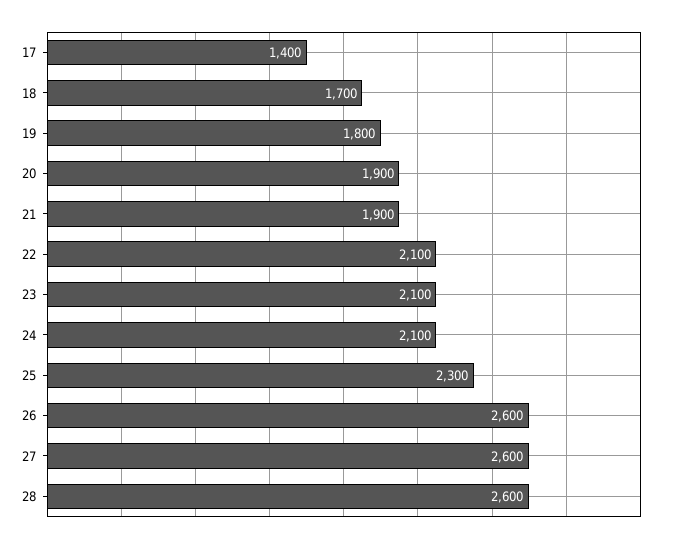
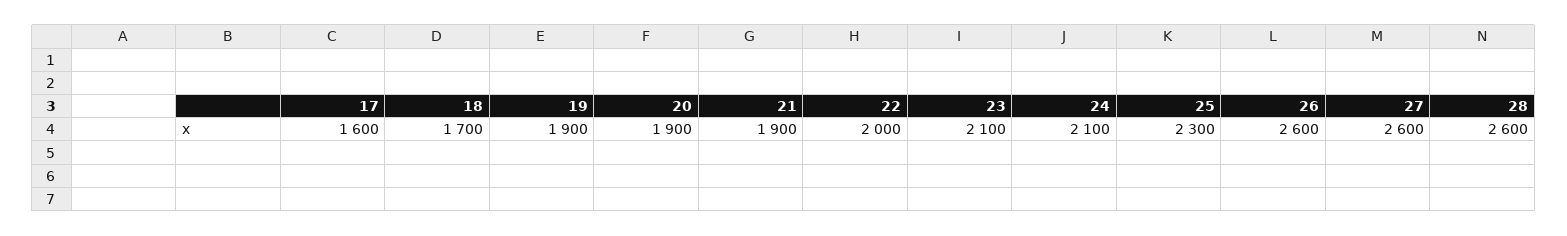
  {
-   "17": 1400,
+   "17": 1600,
    "18": 1700,
-   "19": 1800,
+   "19": 1900,
    "20": 1900,
    "21": 1900,
-   "22": 2100,
+   "22": 2000,
    "23": 2100,
    "24": 2100,
    "25": 2300,
    "26": 2600,
    "27": 2600,
    "28": 2600
  }

